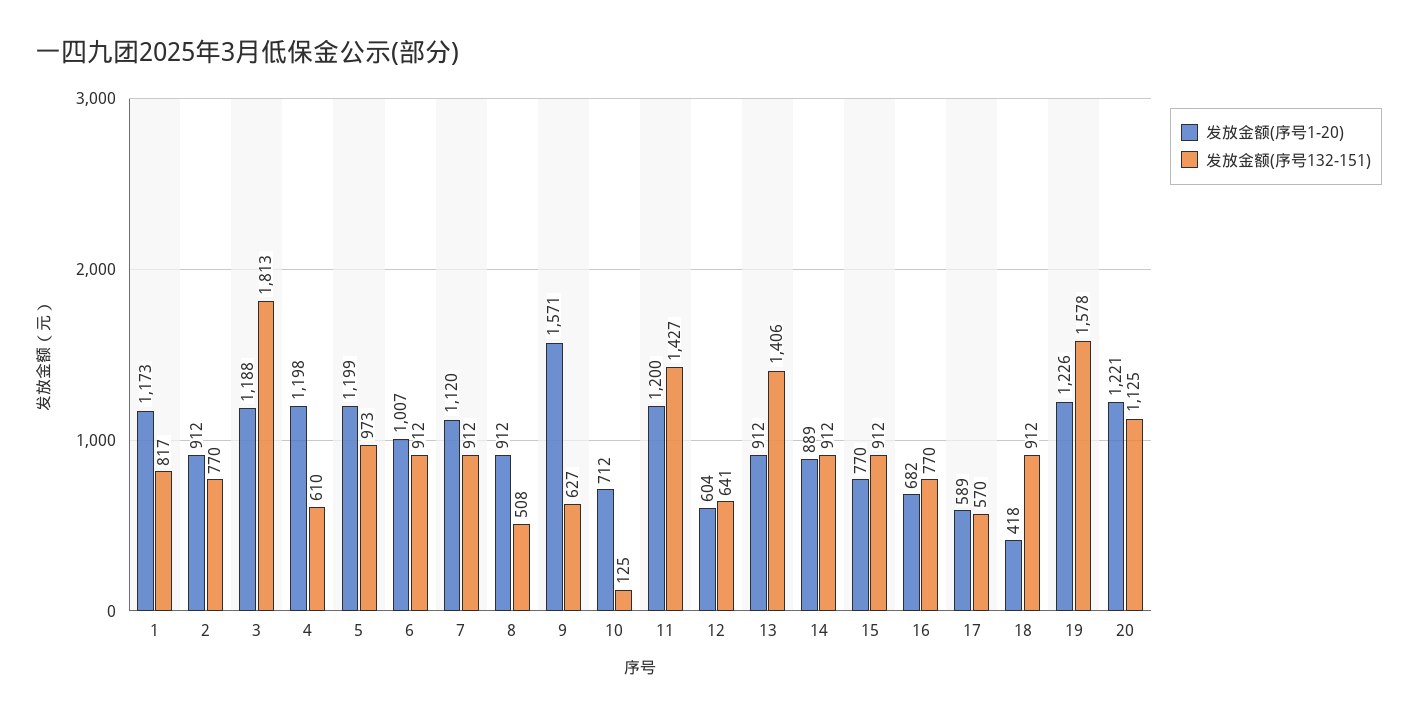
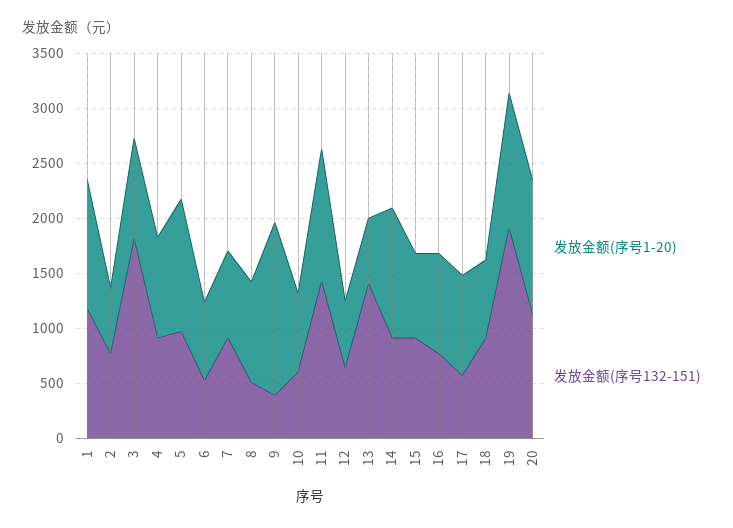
  {
    "发放金额(序号1-20)": {
      "1": 1173,
-     "2": 912,
+     "2": 600,
-     "3": 1188,
+     "3": 900,
-     "4": 1198,
+     "4": 900,
      "5": 1199,
-     "6": 1007,
+     "6": 700,
-     "7": 1120,
+     "7": 800,
      "8": 912,
      "9": 1571,
      "10": 712,
      "11": 1200,
      "12": 604,
-     "13": 912,
+     "13": 600,
-     "14": 889,
+     "14": 1200,
      "15": 770,
-     "16": 682,
+     "16": 900,
-     "17": 589,
+     "17": 900,
-     "18": 418,
+     "18": 700,
      "19": 1226,
      "20": 1221
    },
    "发放金额(序号132-151)": {
-     "1": 817,
+     "1": 1200,
      "2": 770,
      "3": 1813,
-     "4": 610,
+     "4": 900,
      "5": 973,
-     "6": 912,
+     "6": 500,
      "7": 912,
      "8": 508,
-     "9": 627,
+     "9": 400,
-     "10": 125,
+     "10": 600,
      "11": 1427,
      "12": 641,
      "13": 1406,
      "14": 912,
      "15": 912,
      "16": 770,
      "17": 570,
      "18": 912,
-     "19": 1578,
+     "19": 1900,
      "20": 1125
    }
  }

